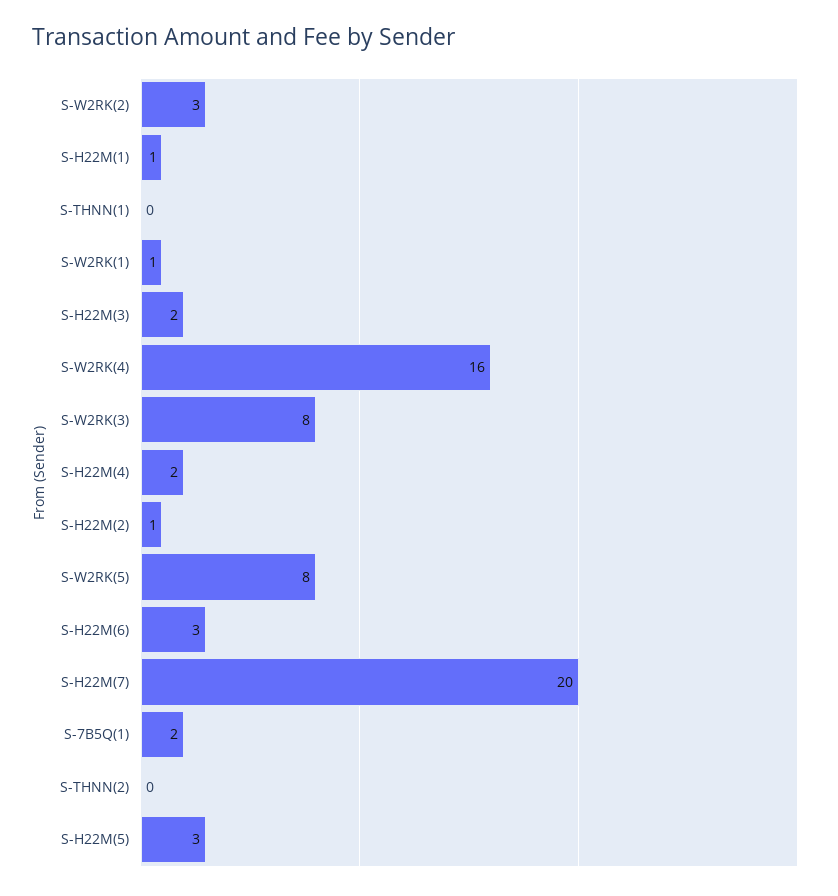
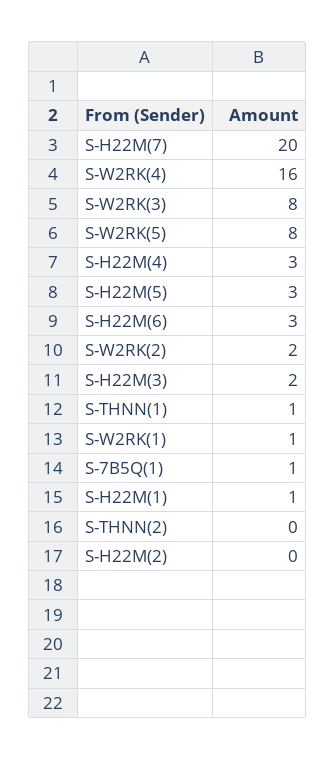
  {
-   "S-W2RK(2)": 3,
+   "S-W2RK(2)": 2,
    "S-H22M(1)": 1,
-   "S-THNN(1)": 0,
+   "S-THNN(1)": 1,
    "S-W2RK(1)": 1,
    "S-H22M(3)": 2,
    "S-W2RK(4)": 16,
    "S-W2RK(3)": 8,
-   "S-H22M(4)": 2,
+   "S-H22M(4)": 3,
-   "S-H22M(2)": 1,
+   "S-H22M(2)": 0,
    "S-W2RK(5)": 8,
    "S-H22M(6)": 3,
    "S-H22M(7)": 20,
-   "S-7B5Q(1)": 2,
+   "S-7B5Q(1)": 1,
    "S-THNN(2)": 0,
    "S-H22M(5)": 3
  }

